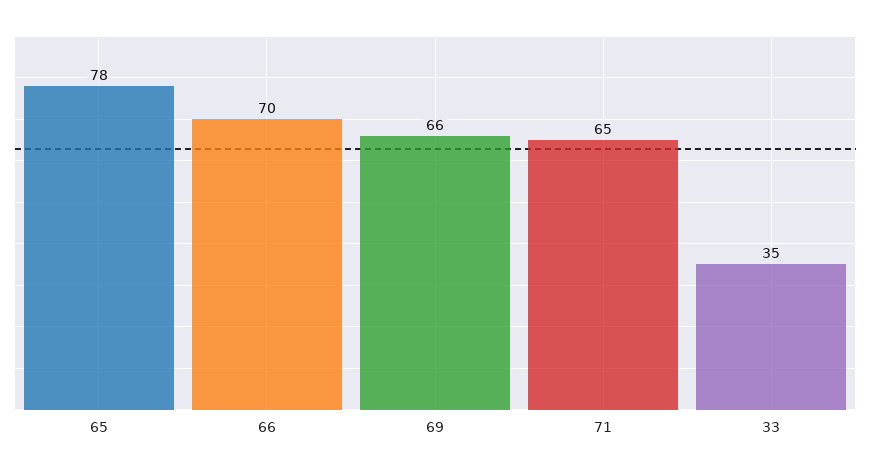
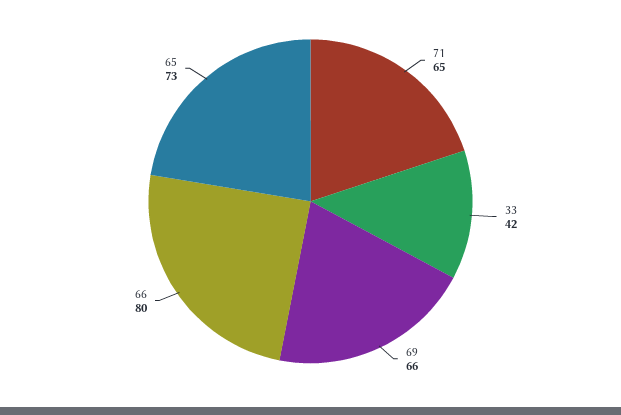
  {
-   "65": 78,
+   "65": 73,
-   "66": 70,
+   "66": 80,
    "69": 66,
    "71": 65,
-   "33": 35
+   "33": 42
  }

